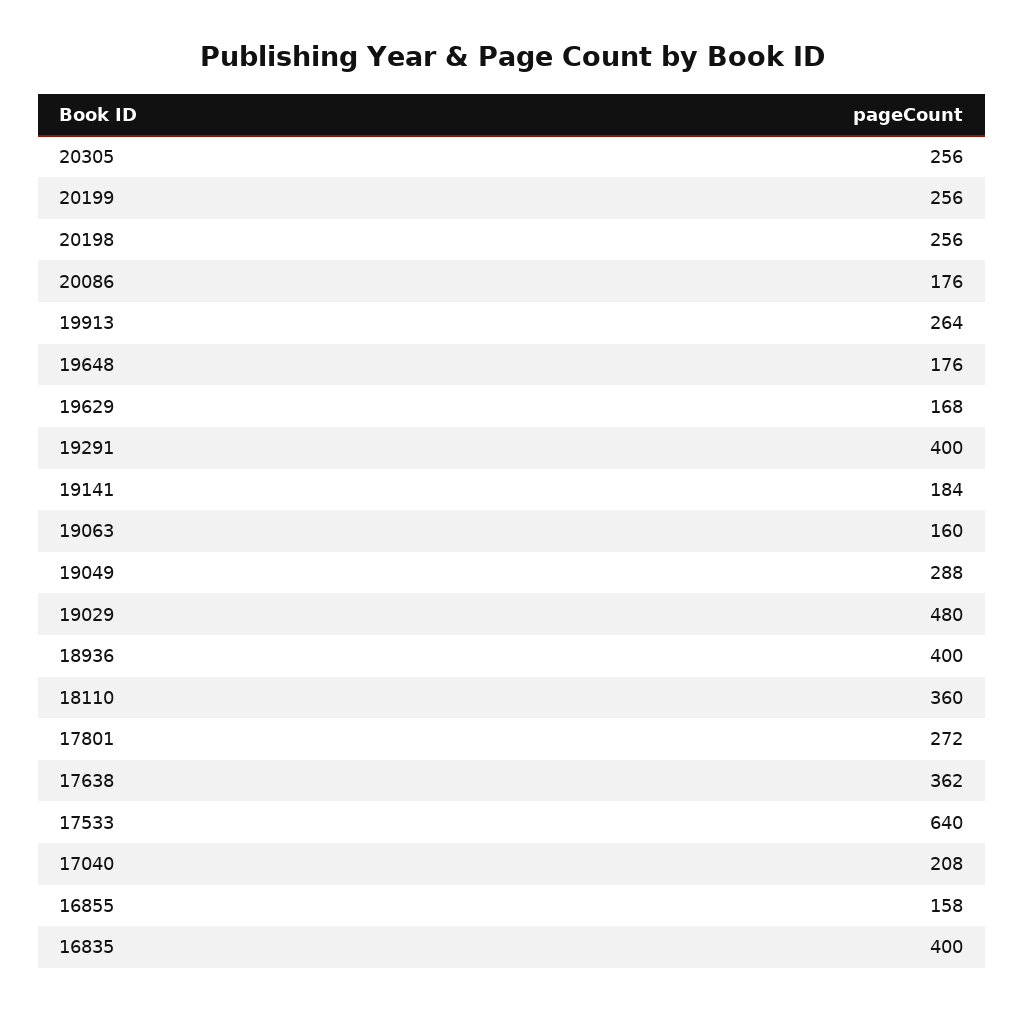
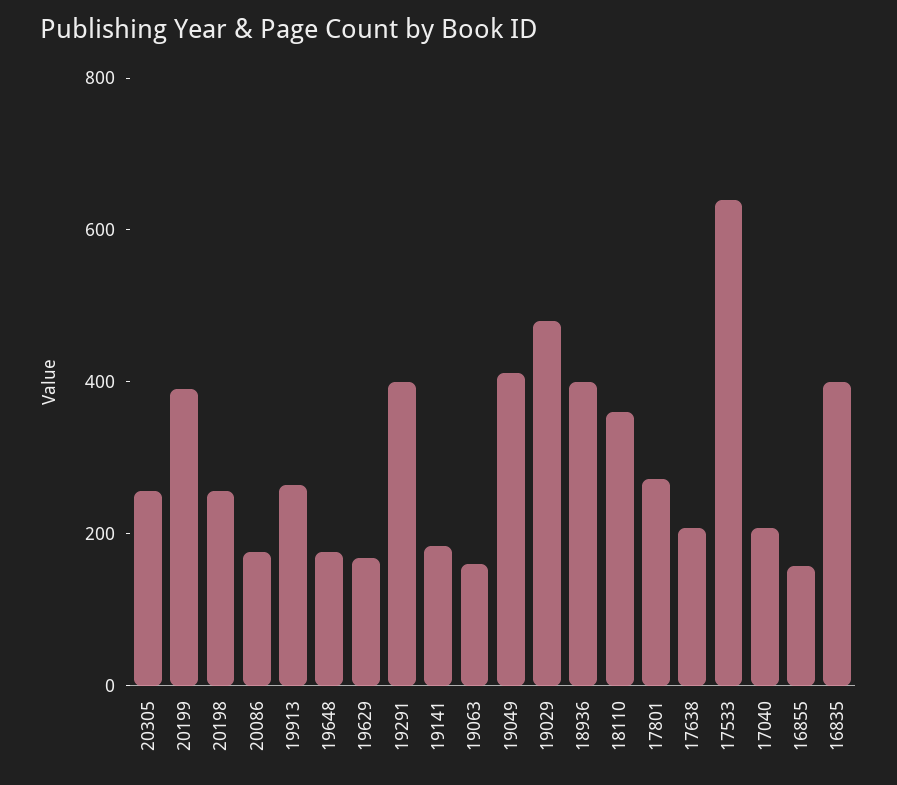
  {
    "20305": 256,
-   "20199": 256,
+   "20199": 400,
    "20198": 256,
    "20086": 176,
    "19913": 264,
    "19648": 176,
    "19629": 168,
    "19291": 400,
    "19141": 184,
    "19063": 160,
-   "19049": 288,
+   "19049": 400,
    "19029": 480,
    "18936": 400,
    "18110": 360,
    "17801": 272,
-   "17638": 362,
+   "17638": 200,
    "17533": 640,
    "17040": 208,
    "16855": 158,
    "16835": 400
  }

